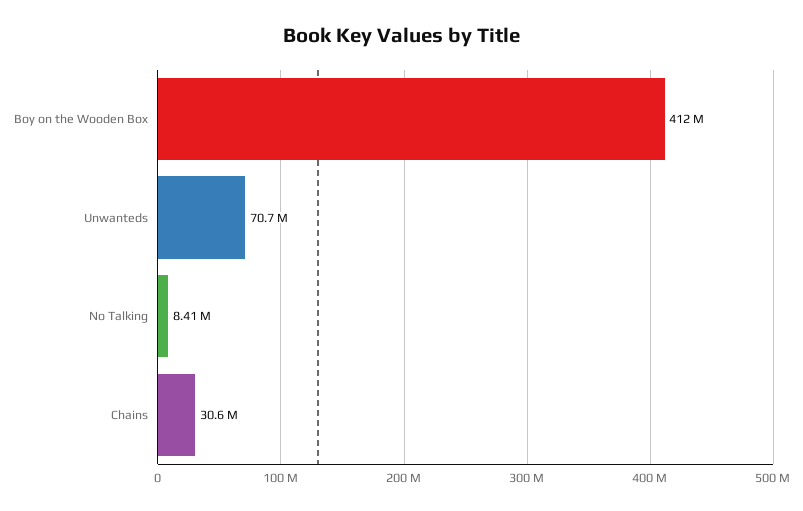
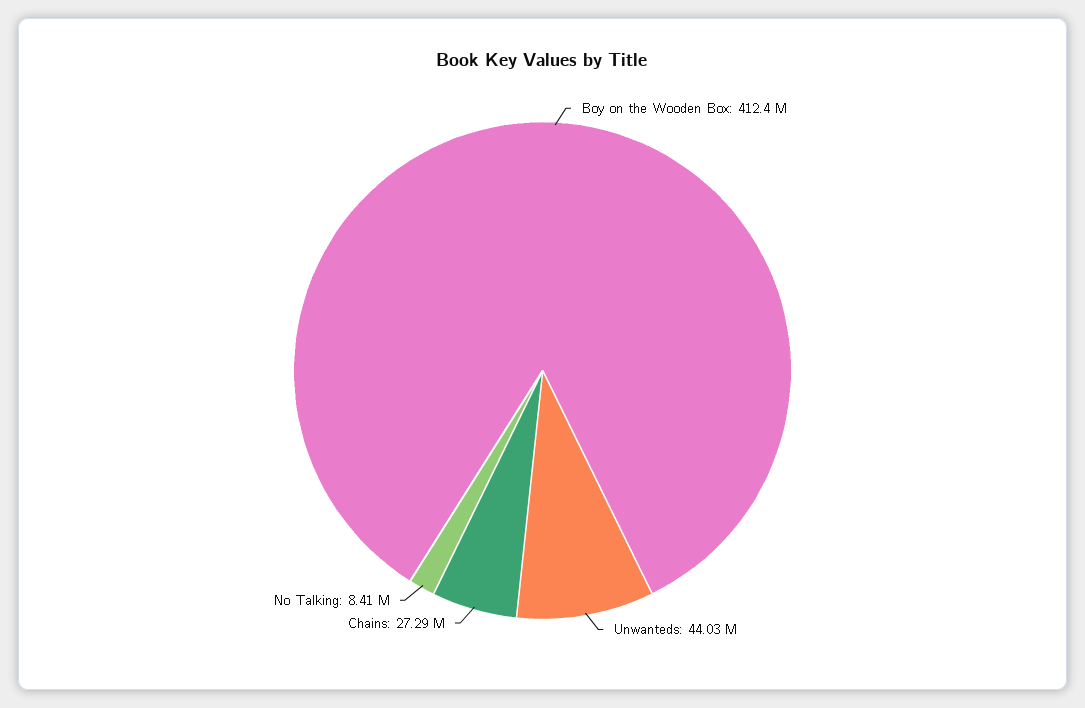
  {
    "Boy on the Wooden Box": 412400000,
-   "Unwanteds": 70700000,
+   "Unwanteds": 44030000,
    "No Talking": 8410000,
-   "Chains": 30600000
+   "Chains": 27290000
  }

